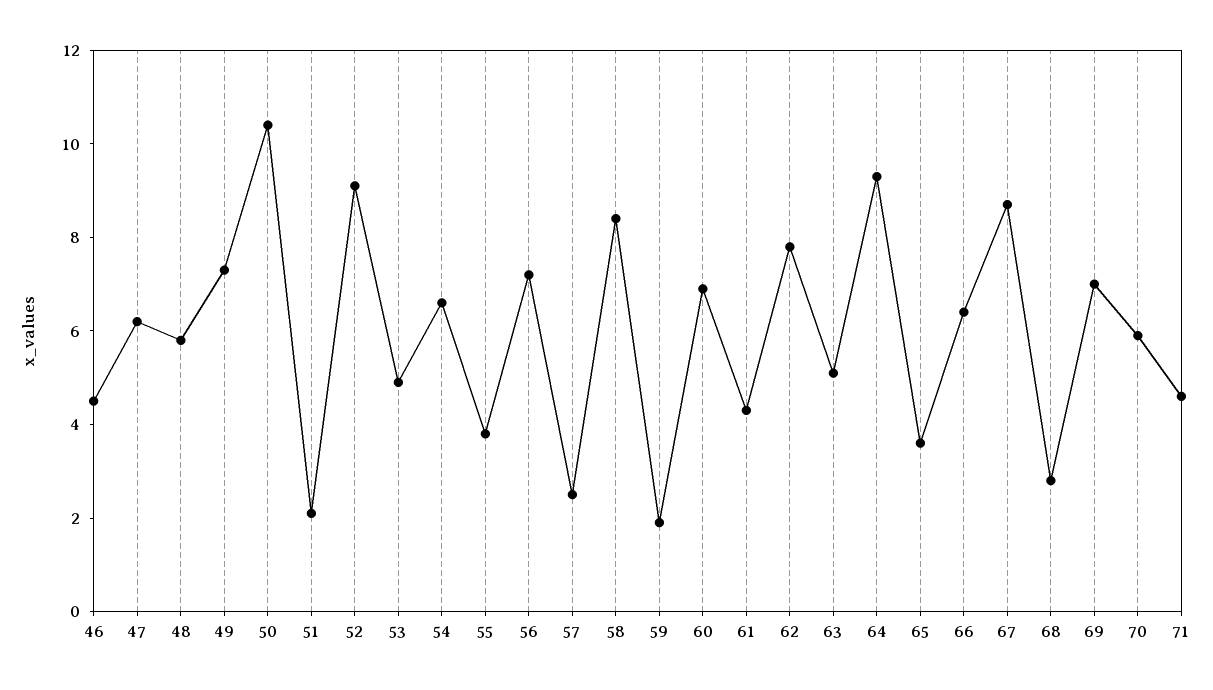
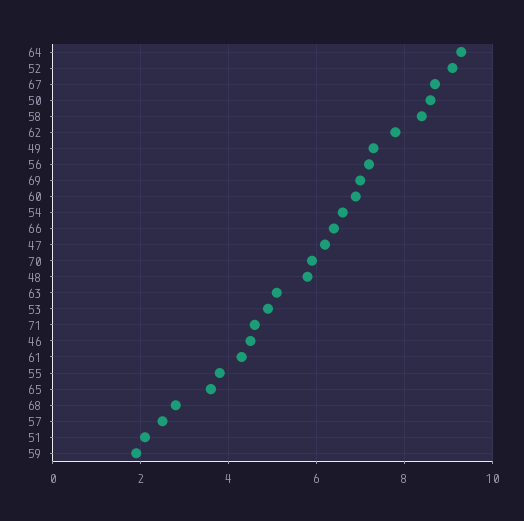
  {
    "46": 4.5,
    "47": 6,
    "48": 6,
    "49": 7.5,
-   "50": 10.5,
+   "50": 8.5,
    "51": 2,
    "52": 9,
    "53": 5,
    "54": 6.5,
    "55": 4,
    "56": 7,
    "57": 2.5,
    "58": 8.5,
    "59": 2,
    "60": 7,
    "61": 4.5,
    "62": 8,
    "63": 5,
    "64": 9.5,
    "65": 3.5,
    "66": 6.5,
    "67": 8.5,
    "68": 3,
    "69": 7,
    "70": 6,
    "71": 4.5
  }

